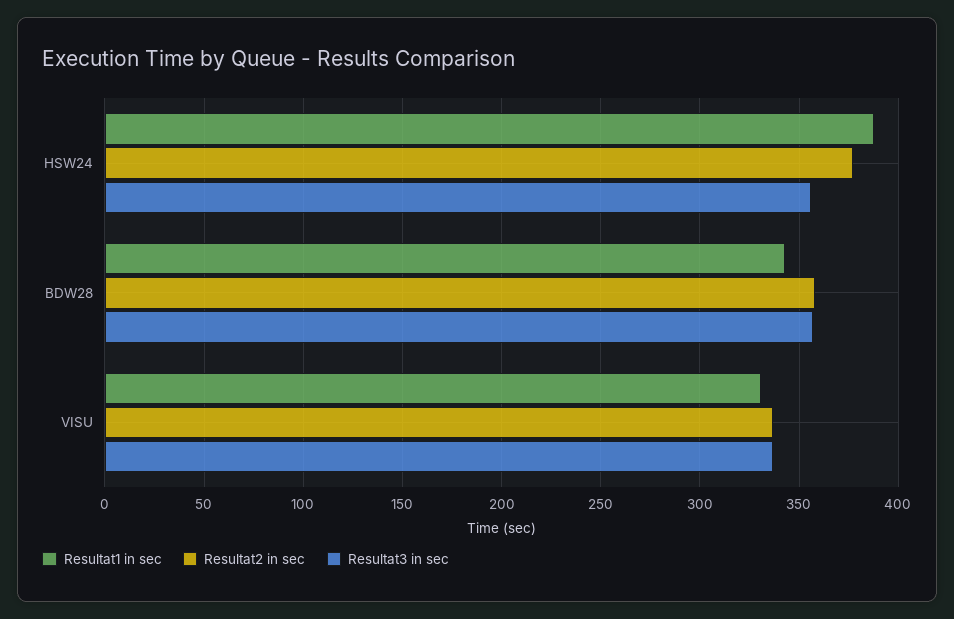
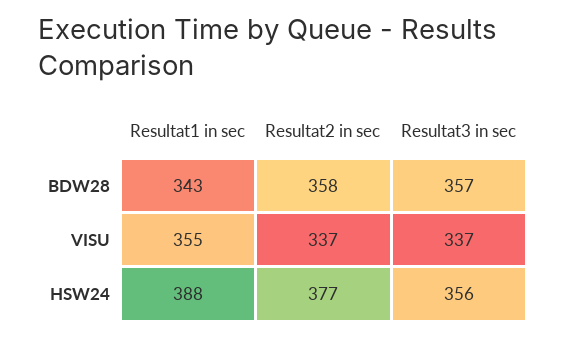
  {
    "Resultat1 in sec": {
      "HSW24": 388,
      "BDW28": 343,
-     "VISU": 330
+     "VISU": 355
    },
    "Resultat2 in sec": {
      "HSW24": 377,
      "BDW28": 358,
      "VISU": 337
    },
    "Resultat3 in sec": {
      "HSW24": 356,
      "BDW28": 357,
      "VISU": 337
    }
  }

